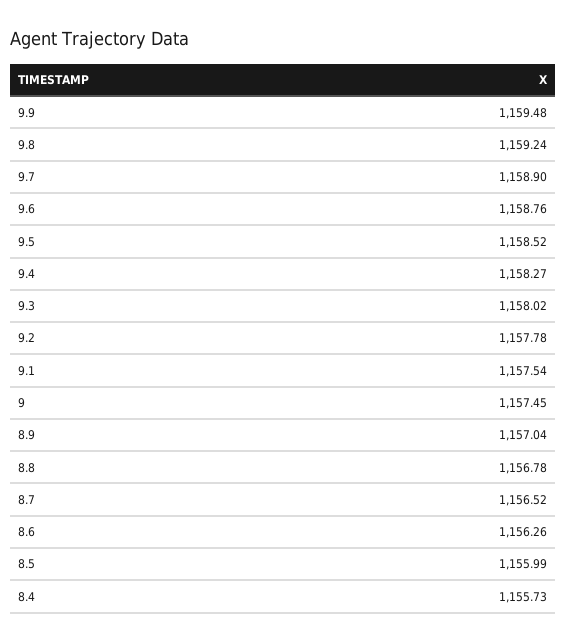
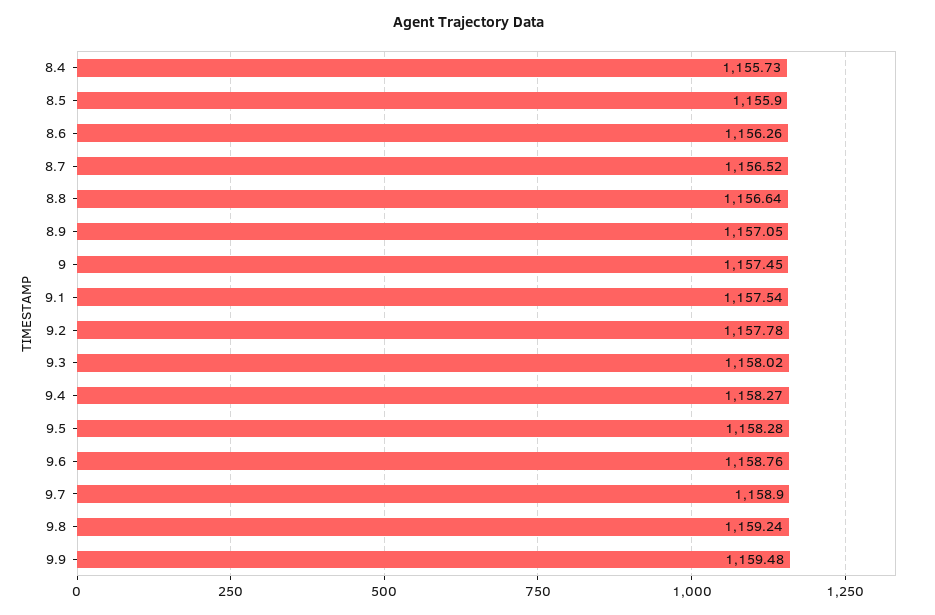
  {
    "9.9": 1159.48,
    "9.8": 1159.24,
    "9.7": 1158.9,
    "9.6": 1158.76,
-   "9.5": 1158.52,
+   "9.5": 1158.28,
    "9.4": 1158.27,
    "9.3": 1158.02,
    "9.2": 1157.78,
    "9.1": 1157.54,
    "9": 1157.45,
-   "8.9": 1157.04,
+   "8.9": 1157.05,
-   "8.8": 1156.78,
+   "8.8": 1156.64,
    "8.7": 1156.52,
    "8.6": 1156.26,
-   "8.5": 1155.99,
+   "8.5": 1155.9,
    "8.4": 1155.73
  }

